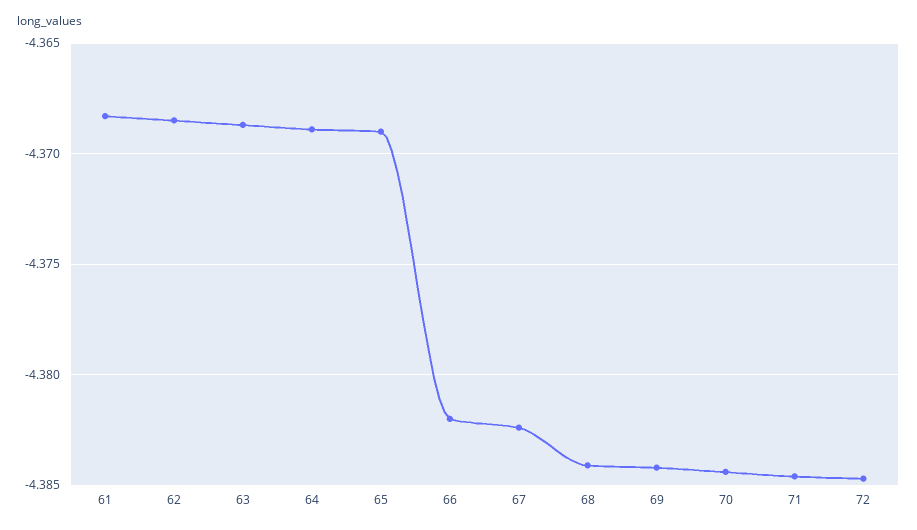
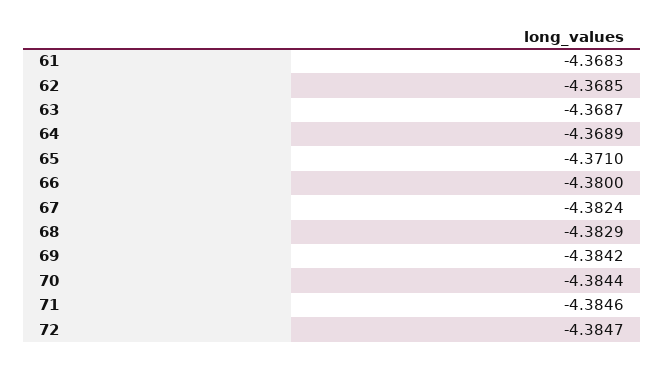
  {
    "61": -4.3683,
    "62": -4.3685,
    "63": -4.3687,
    "64": -4.3689,
-   "65": -4.369,
+   "65": -4.371,
-   "66": -4.382,
+   "66": -4.38,
    "67": -4.3824,
-   "68": -4.384,
+   "68": -4.3829,
    "69": -4.3842,
    "70": -4.3844,
    "71": -4.3846,
    "72": -4.3847
  }

